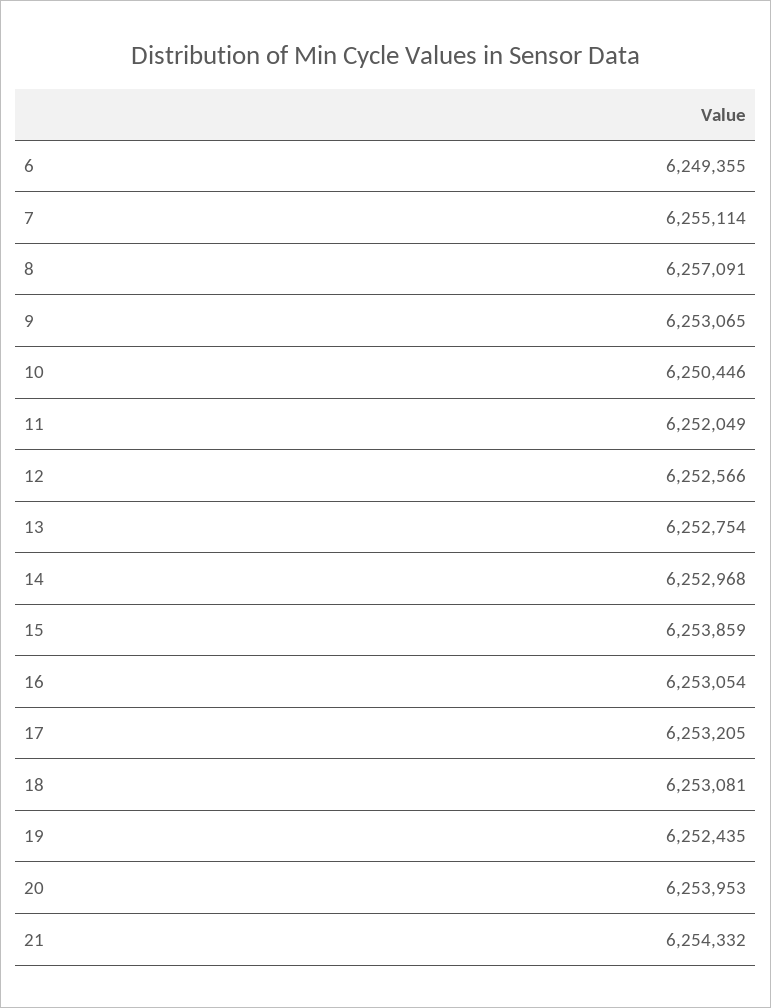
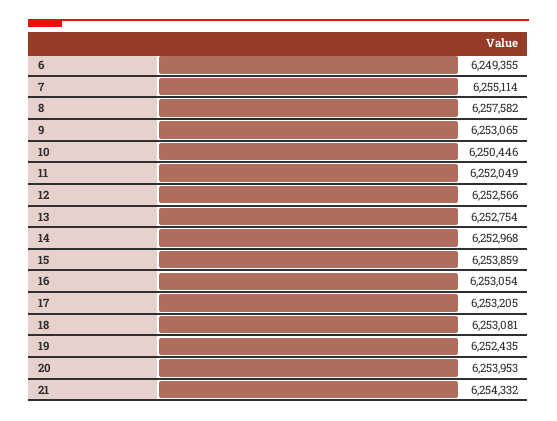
  {
    "6": 6249355,
    "7": 6255114,
-   "8": 6257091,
+   "8": 6257582,
    "9": 6253065,
    "10": 6250446,
    "11": 6252049,
    "12": 6252566,
    "13": 6252754,
    "14": 6252968,
    "15": 6253859,
    "16": 6253054,
    "17": 6253205,
    "18": 6253081,
    "19": 6252435,
    "20": 6253953,
    "21": 6254332
  }

